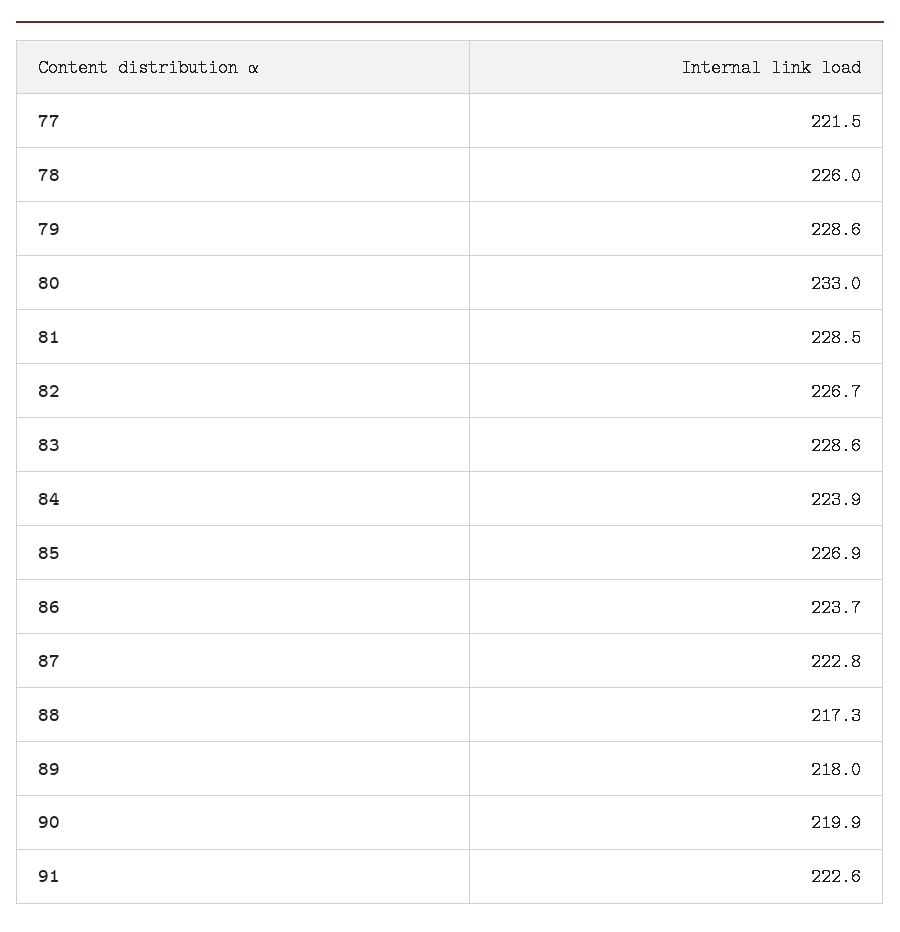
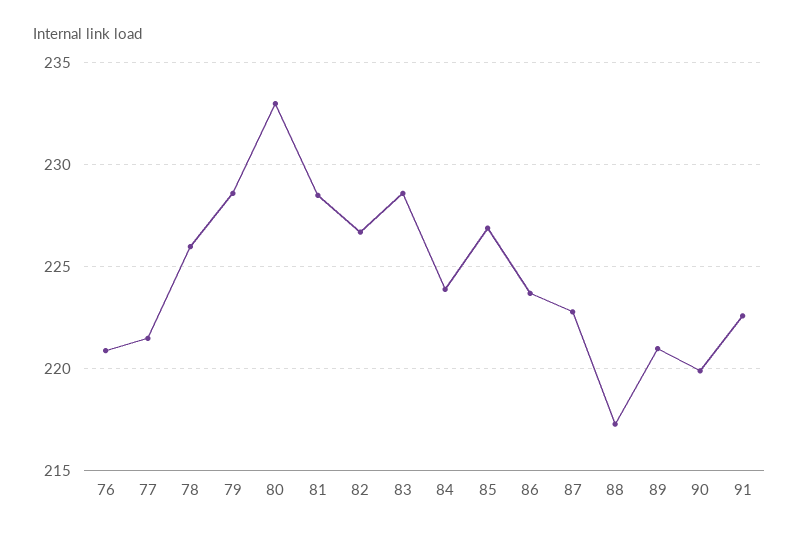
  {
    "77": 221.5,
    "78": 226,
    "79": 228.6,
    "80": 233,
    "81": 228.5,
    "82": 226.7,
    "83": 228.6,
    "84": 223.9,
    "85": 226.9,
    "86": 223.7,
    "87": 222.8,
    "88": 217.3,
-   "89": 218,
+   "89": 221,
    "90": 219.9,
-   "91": 222.6
+   "91": 222.6,
+   "76": 221
  }

